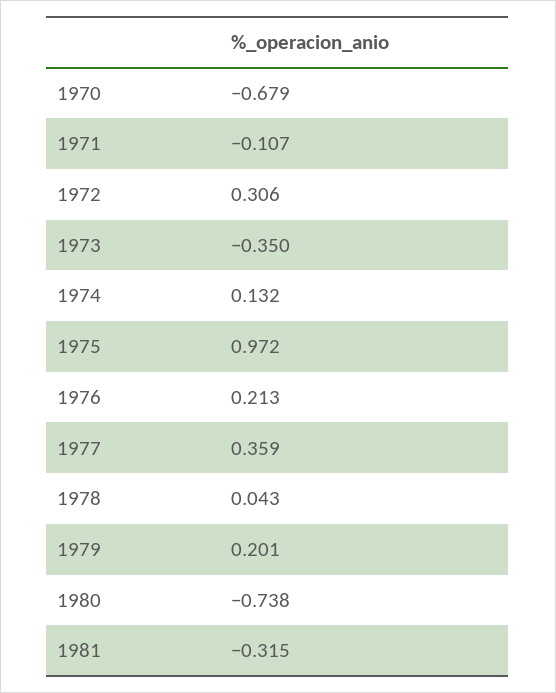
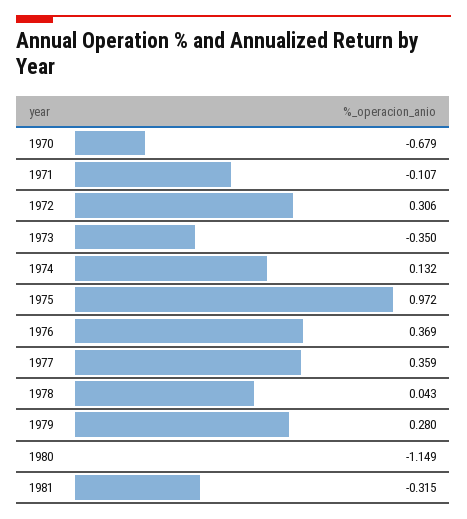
  {
    "1970": -0.679,
    "1971": -0.107,
    "1972": 0.306,
    "1973": -0.35,
    "1974": 0.132,
    "1975": 0.972,
-   "1976": 0.213,
+   "1976": 0.369,
    "1977": 0.359,
    "1978": 0.043,
-   "1979": 0.201,
+   "1979": 0.28,
-   "1980": -0.738,
+   "1980": -1.149,
    "1981": -0.315
  }

